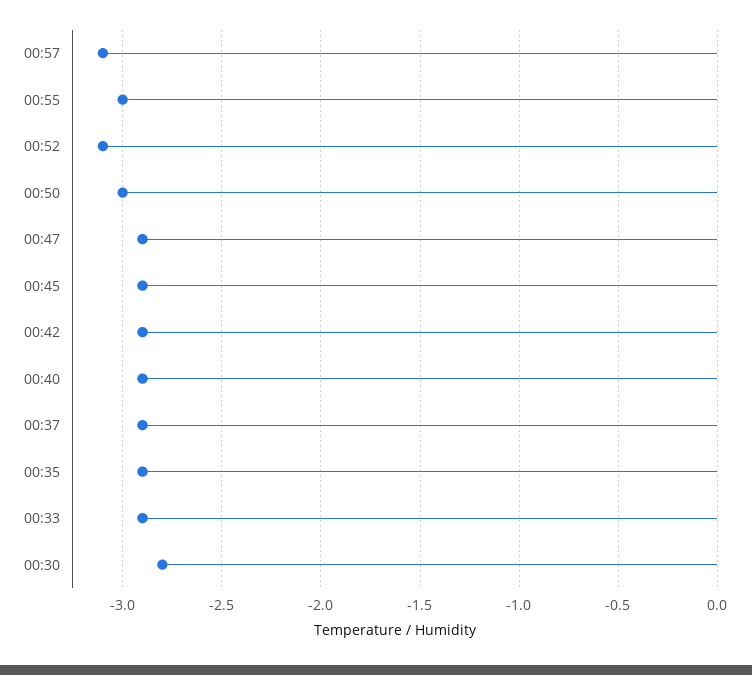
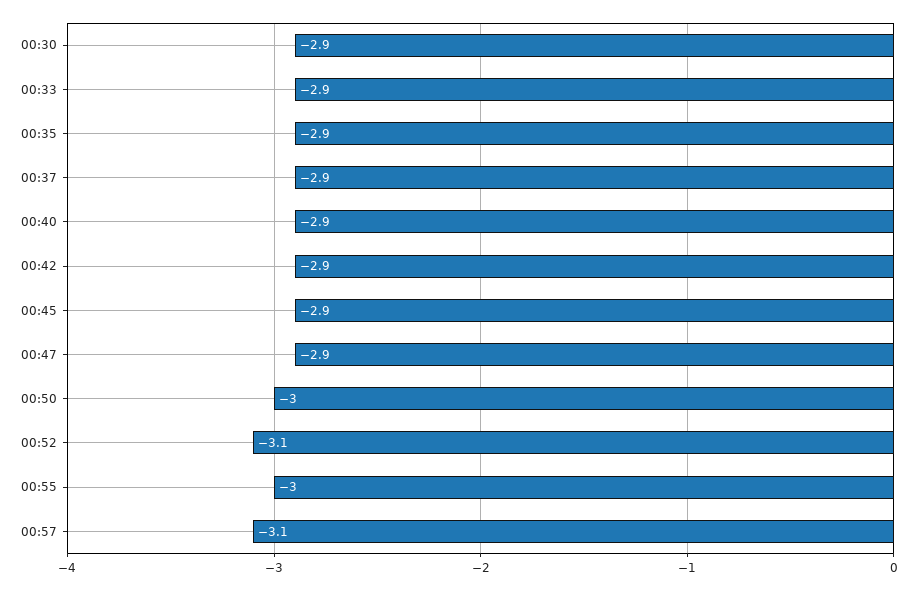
  {
    "00:57": -3.1,
    "00:55": -3,
    "00:52": -3.1,
    "00:50": -3,
    "00:47": -2.9,
    "00:45": -2.9,
    "00:42": -2.9,
    "00:40": -2.9,
    "00:37": -2.9,
    "00:35": -2.9,
    "00:33": -2.9,
-   "00:30": -2.8
+   "00:30": -2.9
  }

